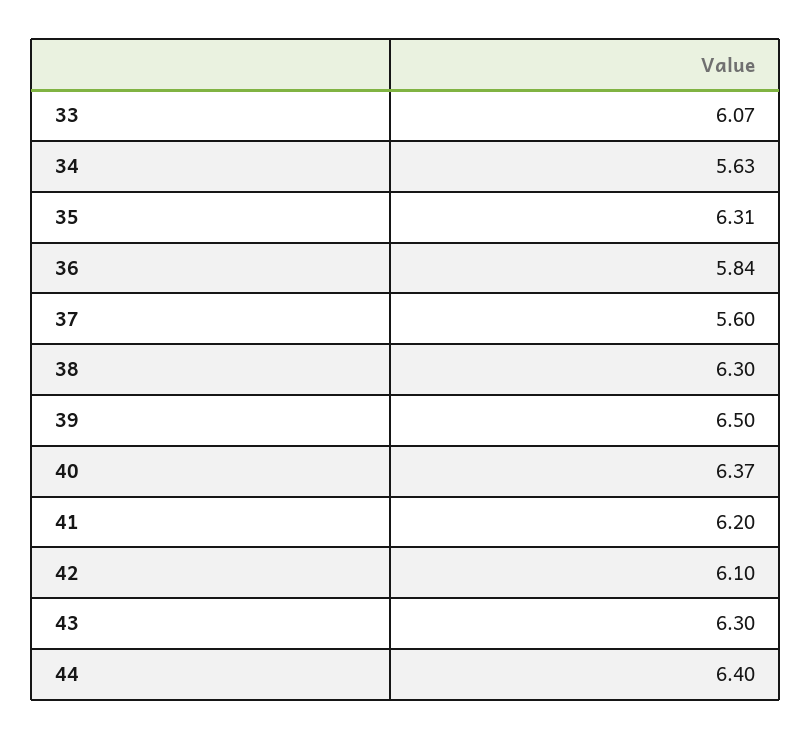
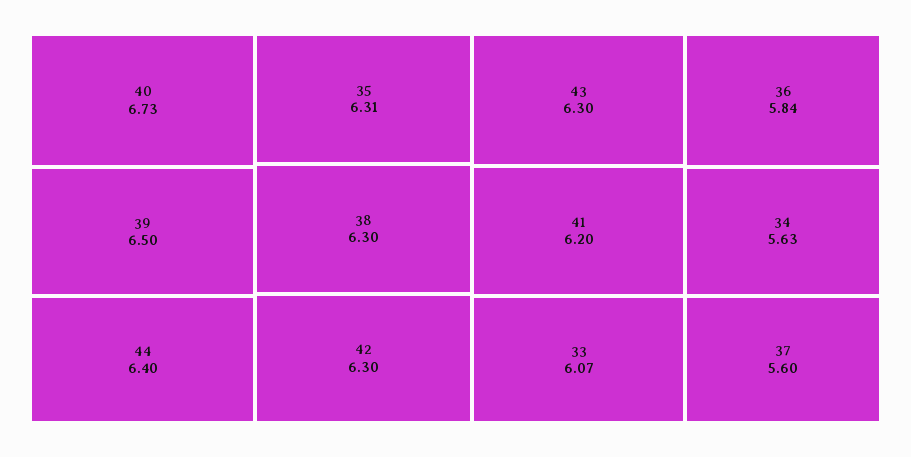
  {
    "33": 6.07,
    "34": 5.63,
    "35": 6.31,
    "36": 5.84,
    "37": 5.6,
    "38": 6.3,
    "39": 6.5,
-   "40": 6.37,
+   "40": 6.73,
    "41": 6.2,
-   "42": 6.1,
+   "42": 6.3,
    "43": 6.3,
    "44": 6.4
  }

